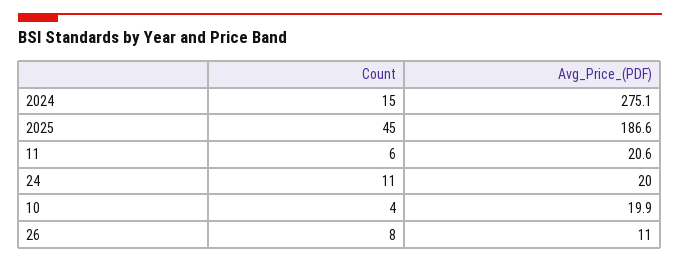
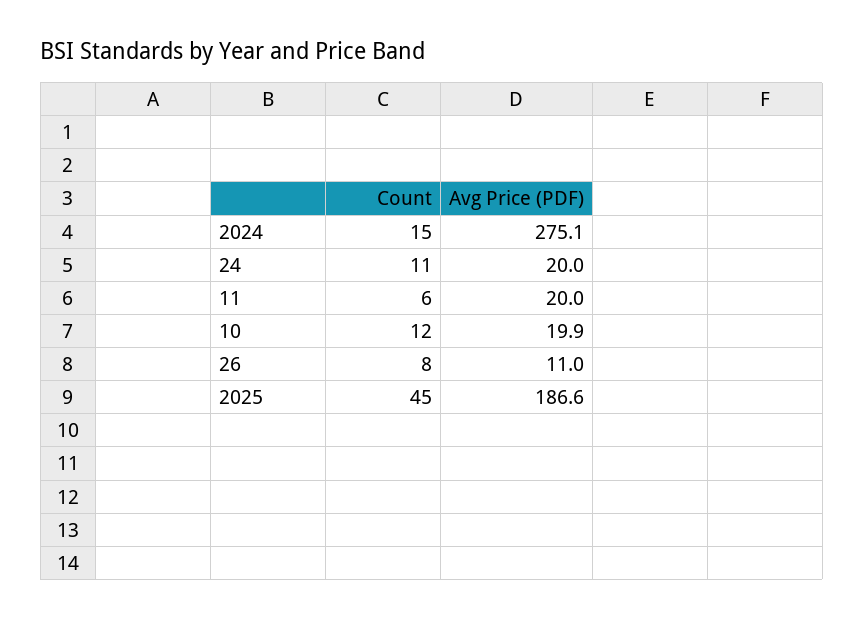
  {
    "Count": {
      "2024": 15,
      "2025": 45,
      "11": 6,
      "24": 11,
-     "10": 4,
+     "10": 12,
      "26": 8
    },
    "Avg_Price_(PDF)": {
      "2024": 275.1,
      "2025": 186.6,
-     "11": 20.6,
+     "11": 20,
      "24": 20,
      "10": 19.9,
      "26": 11
    }
  }

